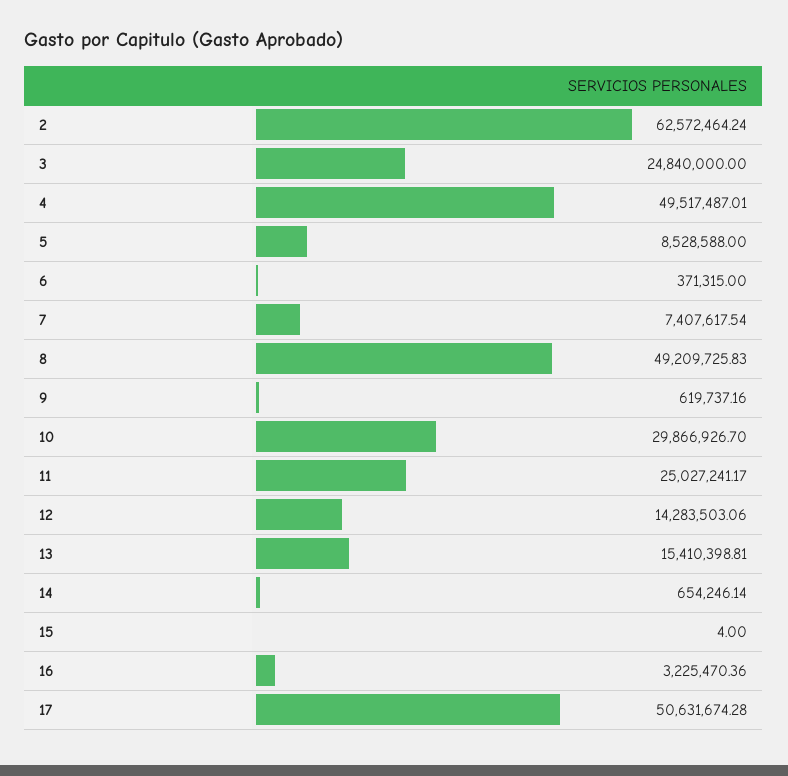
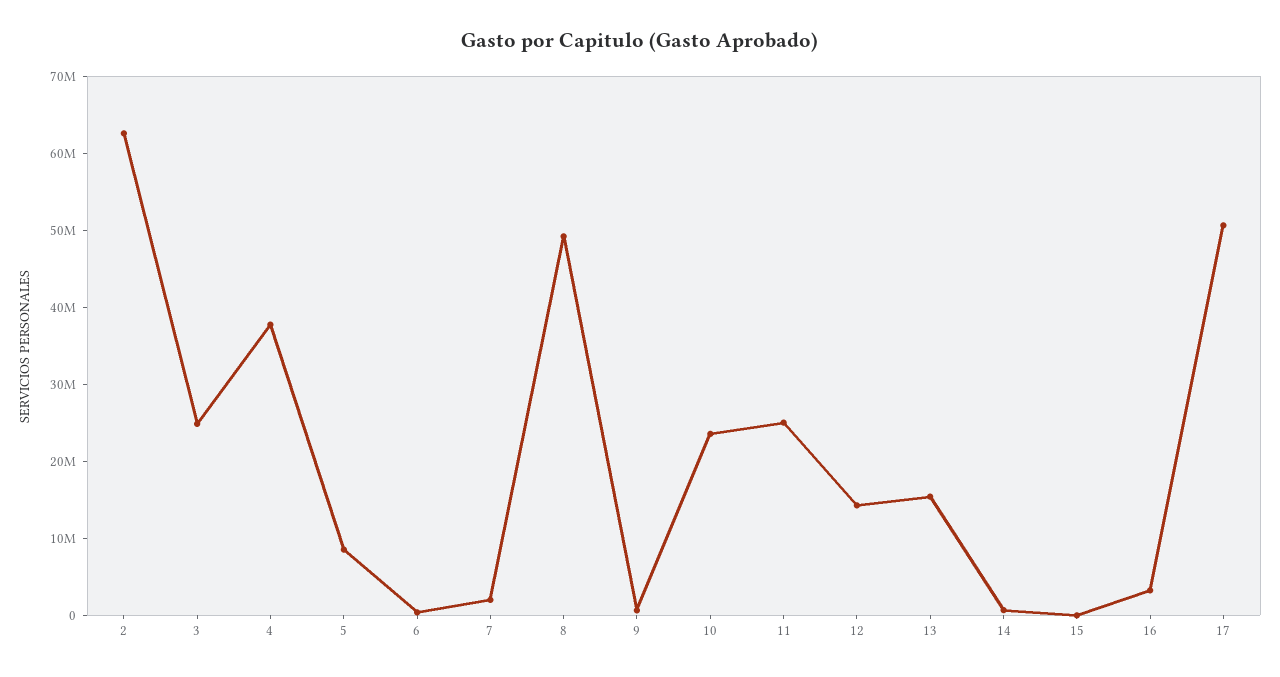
  {
    "2": 62572464.24,
    "3": 24840000,
-   "4": 49517487.01,
+   "4": 38000000,
    "5": 8528588,
    "6": 371315,
-   "7": 7407617.54,
+   "7": 2000000,
    "8": 49209725.83,
    "9": 619737.16,
-   "10": 29866926.7,
+   "10": 24000000,
    "11": 25027241.17,
    "12": 14283503.06,
    "13": 15410398.81,
    "14": 654246.14,
    "15": 4,
    "16": 3225470.36,
    "17": 50631674.28
  }

